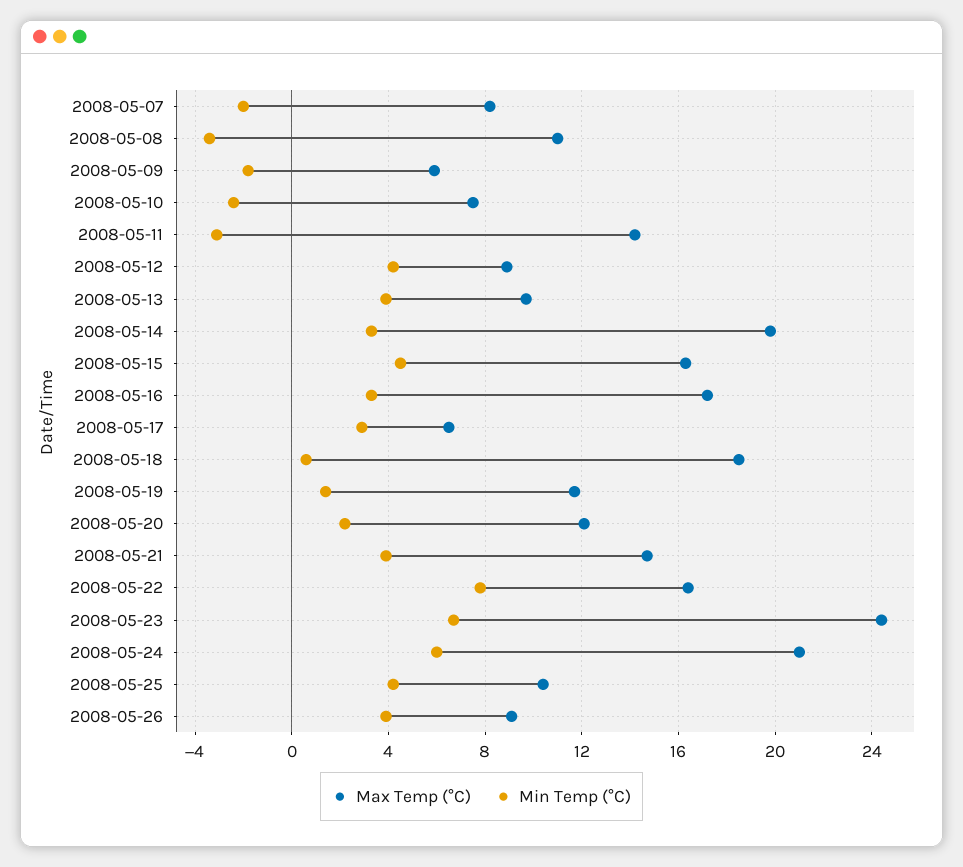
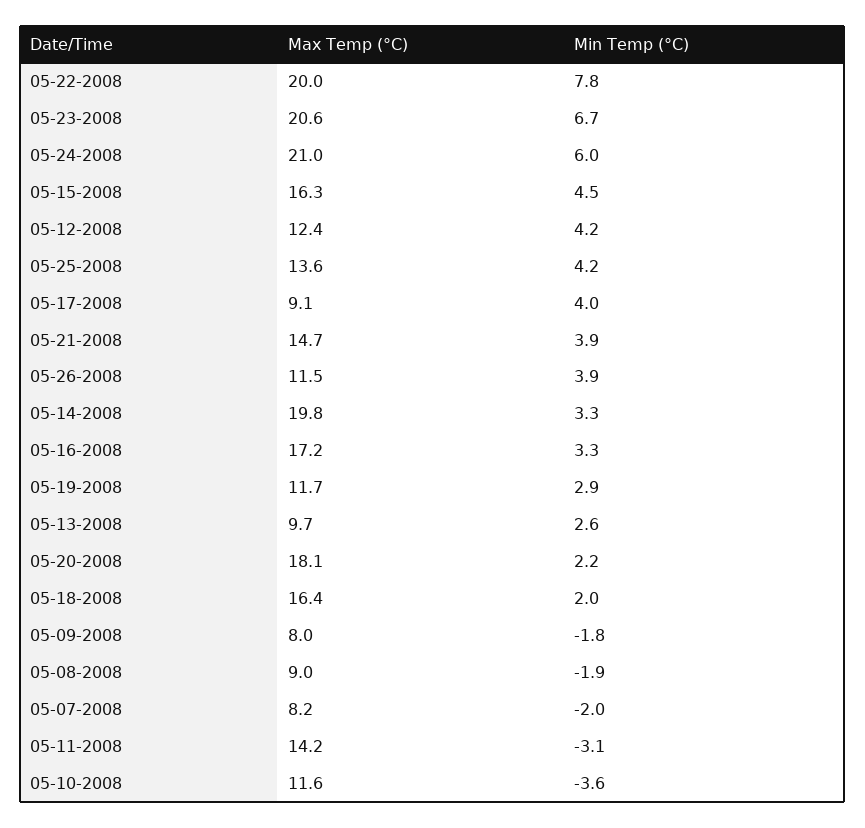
  {
    "Max Temp (°C)": {
      "2008-05-07": 8.2,
-     "2008-05-08": 11,
+     "2008-05-08": 9,
-     "2008-05-09": 6,
+     "2008-05-09": 8,
-     "2008-05-10": 7.5,
+     "2008-05-10": 11.6,
      "2008-05-11": 14.2,
-     "2008-05-12": 9,
+     "2008-05-12": 12.4,
      "2008-05-13": 9.7,
      "2008-05-14": 19.8,
      "2008-05-15": 16.3,
      "2008-05-16": 17.2,
-     "2008-05-17": 6.5,
+     "2008-05-17": 9.1,
-     "2008-05-18": 18.5,
+     "2008-05-18": 16.4,
      "2008-05-19": 11.7,
-     "2008-05-20": 12,
+     "2008-05-20": 18.1,
      "2008-05-21": 14.7,
-     "2008-05-22": 16.5,
+     "2008-05-22": 20,
-     "2008-05-23": 24.5,
+     "2008-05-23": 20.6,
      "2008-05-24": 21,
-     "2008-05-25": 10.5,
+     "2008-05-25": 13.6,
-     "2008-05-26": 9
+     "2008-05-26": 11.5
    },
    "Min Temp (°C)": {
      "2008-05-07": -2,
-     "2008-05-08": -3.5,
+     "2008-05-08": -1.9,
      "2008-05-09": -1.8,
-     "2008-05-10": -2.5,
+     "2008-05-10": -3.6,
      "2008-05-11": -3.1,
      "2008-05-12": 4.2,
-     "2008-05-13": 4,
+     "2008-05-13": 2.6,
      "2008-05-14": 3.3,
      "2008-05-15": 4.5,
      "2008-05-16": 3.3,
-     "2008-05-17": 3,
+     "2008-05-17": 4,
-     "2008-05-18": 0.5,
+     "2008-05-18": 2,
-     "2008-05-19": 1.5,
+     "2008-05-19": 2.9,
      "2008-05-20": 2.2,
      "2008-05-21": 3.9,
      "2008-05-22": 7.8,
      "2008-05-23": 6.7,
      "2008-05-24": 6,
      "2008-05-25": 4.2,
      "2008-05-26": 3.9
    }
  }

